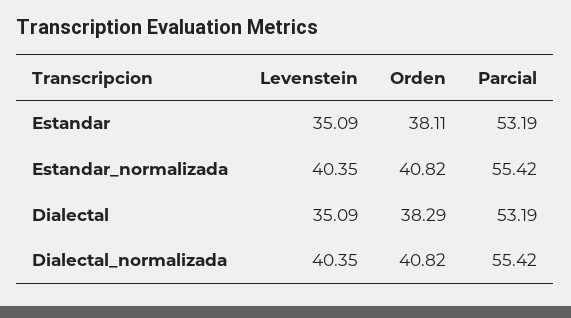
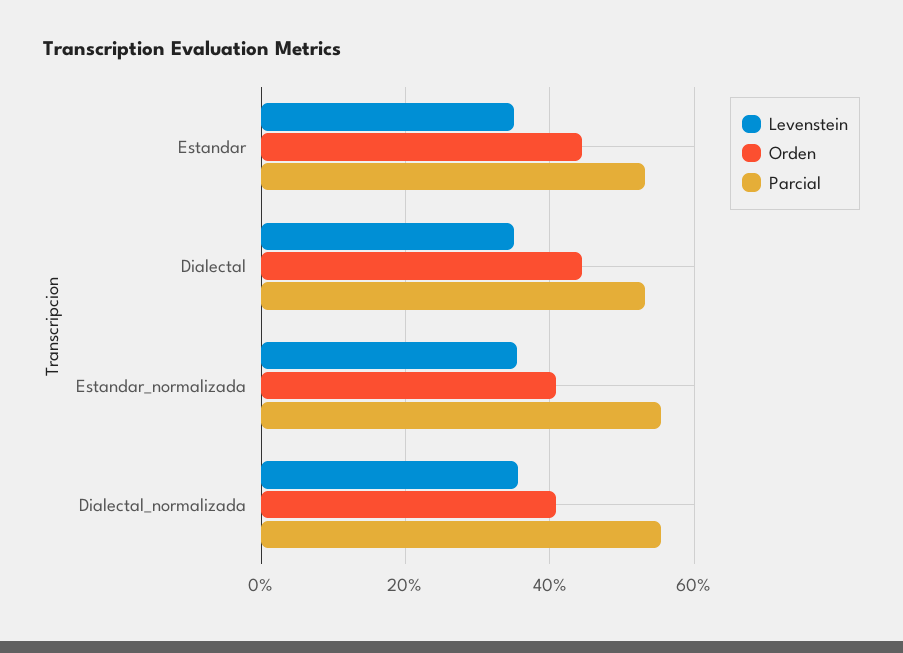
  {
    "Levenstein": {
      "Estandar": 35.09,
-     "Estandar_normalizada": 40.35,
+     "Estandar_normalizada": 36,
      "Dialectal": 35.09,
-     "Dialectal_normalizada": 40.35
+     "Dialectal_normalizada": 36
    },
    "Orden": {
-     "Estandar": 38.11,
+     "Estandar": 44,
      "Estandar_normalizada": 40.82,
-     "Dialectal": 38.29,
+     "Dialectal": 44,
      "Dialectal_normalizada": 40.82
    },
    "Parcial": {
      "Estandar": 53.19,
      "Estandar_normalizada": 55.42,
      "Dialectal": 53.19,
      "Dialectal_normalizada": 55.42
    }
  }

